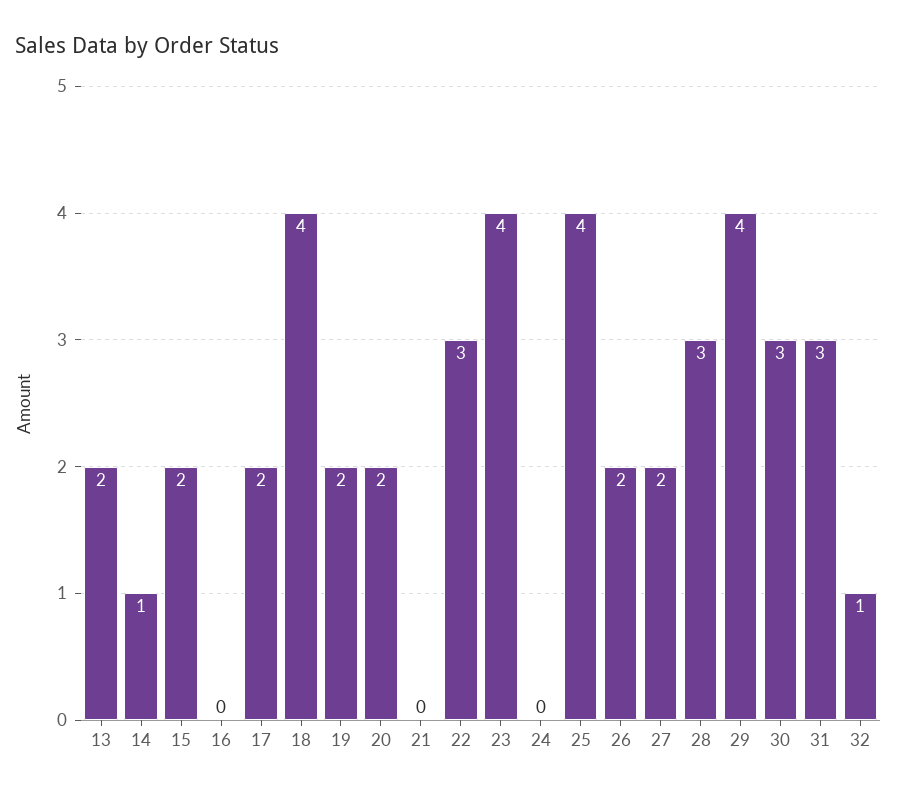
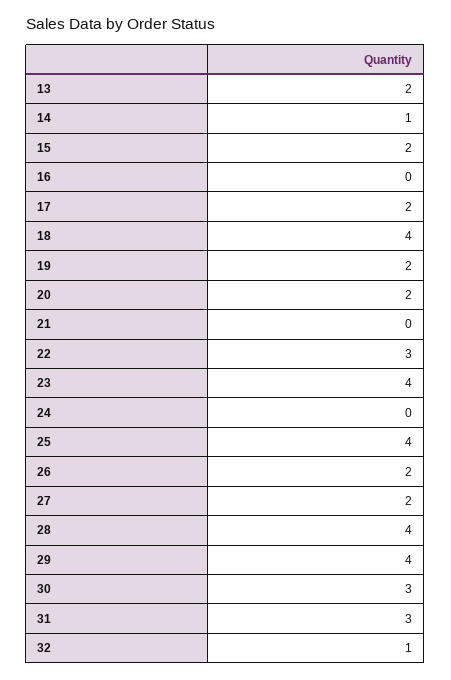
  {
    "13": 2,
    "14": 1,
    "15": 2,
    "16": 0,
    "17": 2,
    "18": 4,
    "19": 2,
    "20": 2,
    "21": 0,
    "22": 3,
    "23": 4,
    "24": 0,
    "25": 4,
    "26": 2,
    "27": 2,
-   "28": 3,
+   "28": 4,
    "29": 4,
    "30": 3,
    "31": 3,
    "32": 1
  }

